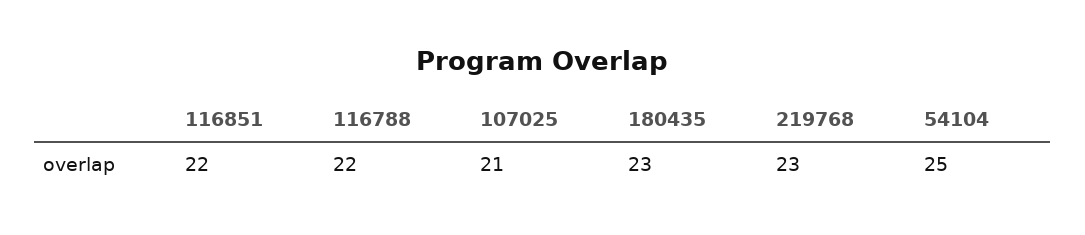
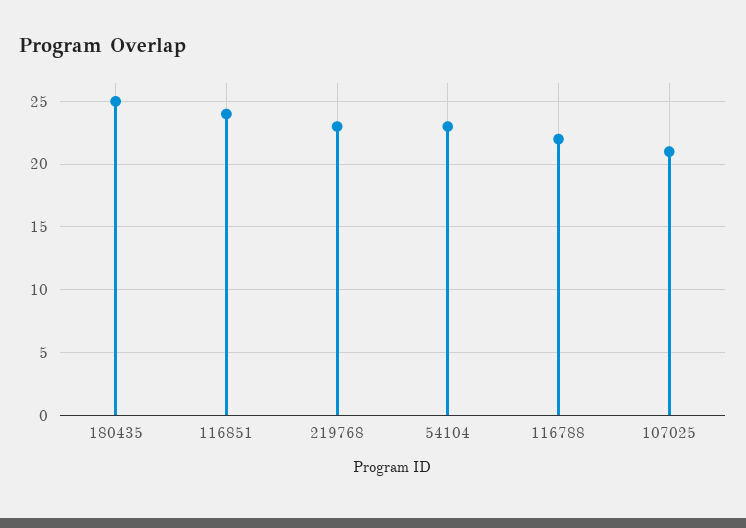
  {
-   "116851": 22,
+   "116851": 24,
    "116788": 22,
    "107025": 21,
-   "180435": 23,
+   "180435": 25,
    "219768": 23,
-   "54104": 25
+   "54104": 23
  }

